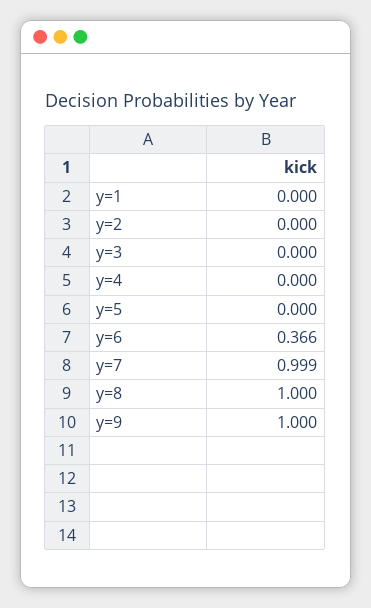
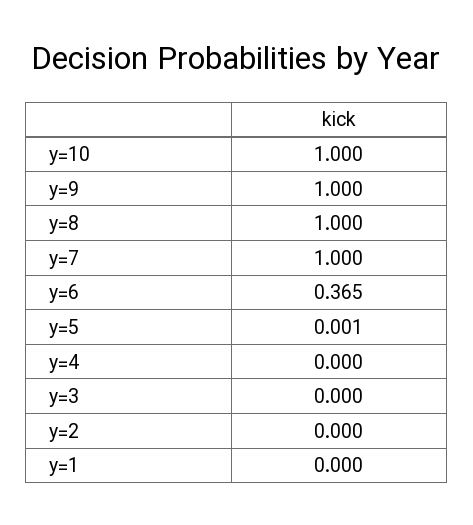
  {
    "y=1": 0,
    "y=2": 0,
    "y=3": 0,
    "y=4": 0,
-   "y=5": 0,
+   "y=5": 0.001,
-   "y=6": 0.366,
+   "y=6": 0.365,
-   "y=7": 0.999,
+   "y=7": 1,
    "y=8": 1,
-   "y=9": 1
+   "y=9": 1,
+   "y=10": 1
  }

